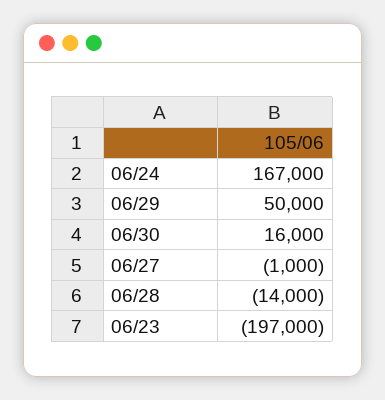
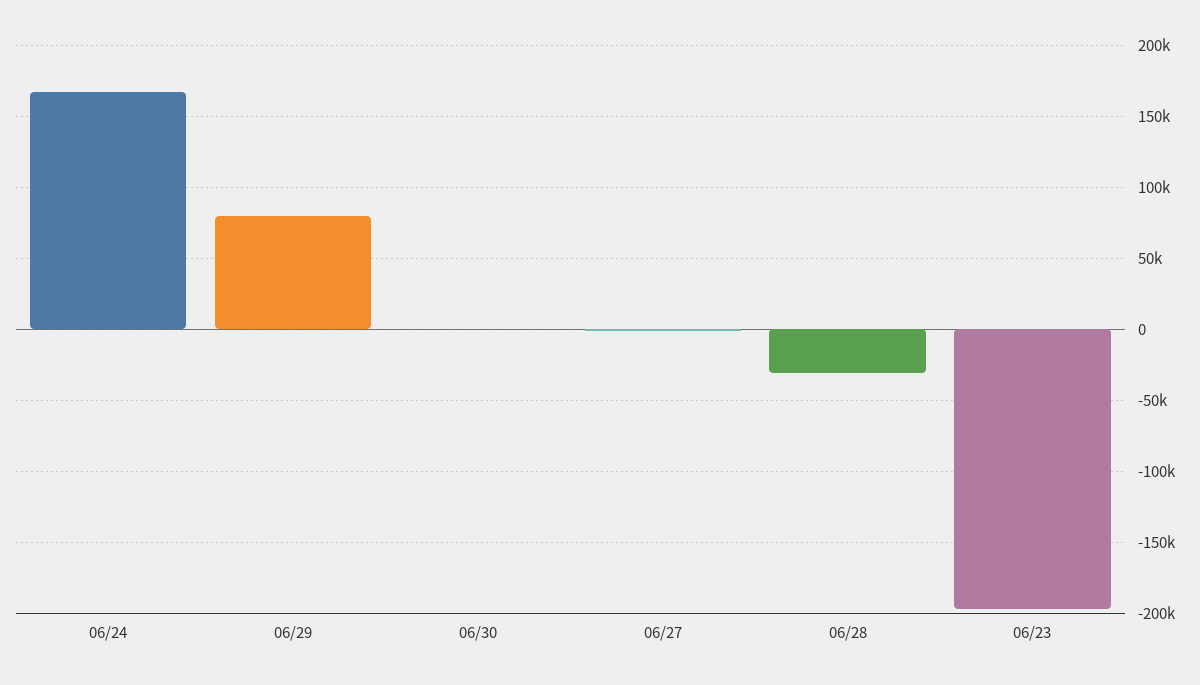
  {
    "06/24": 167000,
-   "06/29": 50000,
+   "06/29": 80000,
-   "06/30": 16000,
+   "06/30": 0,
    "06/27": -1000,
-   "06/28": -14000,
+   "06/28": -30000,
    "06/23": -197000
  }

